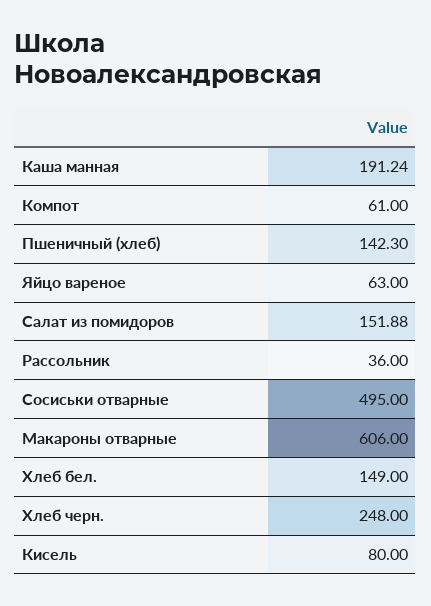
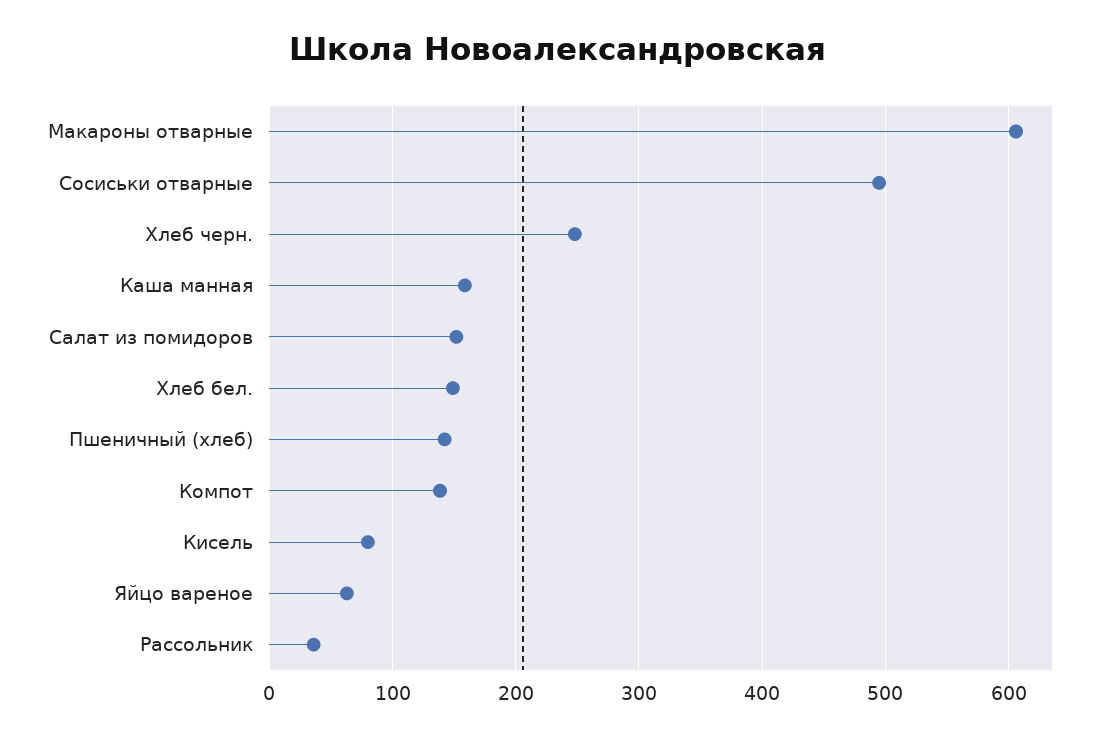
  {
-   "Каша манная": 191.24,
+   "Каша манная": 160,
-   "Компот": 61,
+   "Компот": 140,
    "Пшеничный (хлеб)": 142.3,
    "Яйцо вареное": 63,
    "Салат из помидоров": 151.88,
    "Рассольник": 36,
    "Сосиськи отварные": 495,
    "Макароны отварные": 606,
    "Хлеб бел.": 149,
    "Хлеб черн.": 248,
    "Кисель": 80
  }

